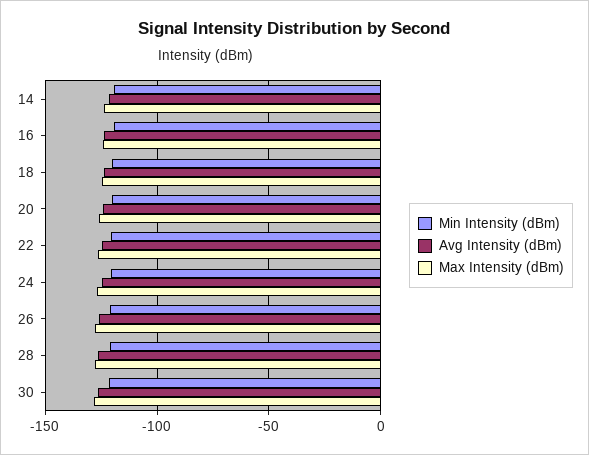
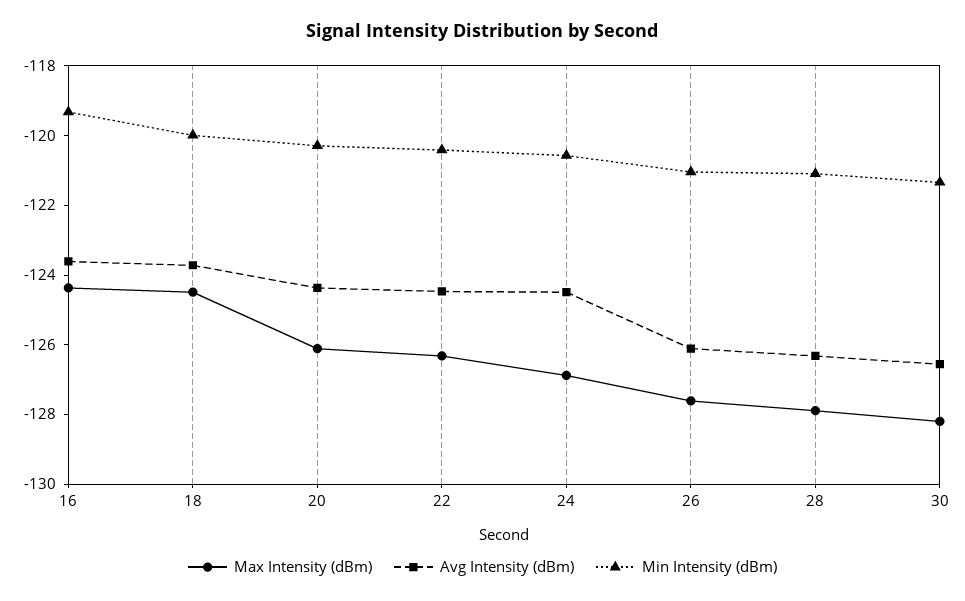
  {
    "Min Intensity (dBm)": {
-     "14": -120,
      "16": -119.5,
      "18": -120,
      "20": -120.5,
      "22": -120.5,
      "24": -120.5,
      "26": -121,
      "28": -121,
      "30": -121.5
    },
    "Avg Intensity (dBm)": {
-     "14": -120,
      "16": -123.5,
      "18": -123.5,
      "20": -124.5,
      "22": -124.5,
      "24": -124.5,
      "26": -126,
      "28": -126.5,
      "30": -126.5
    },
    "Max Intensity (dBm)": {
-     "14": -125,
      "16": -124.5,
      "18": -124.5,
      "20": -126,
      "22": -126.5,
      "24": -127,
      "26": -127.5,
      "28": -128,
      "30": -128
    }
  }

